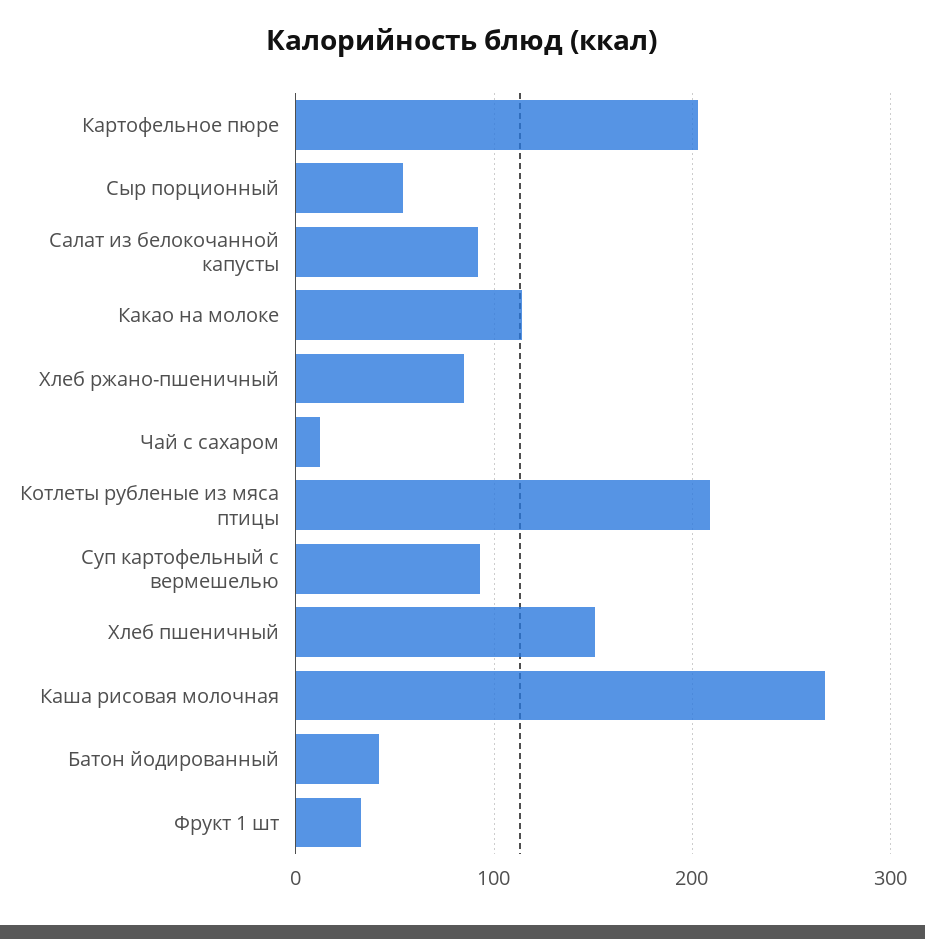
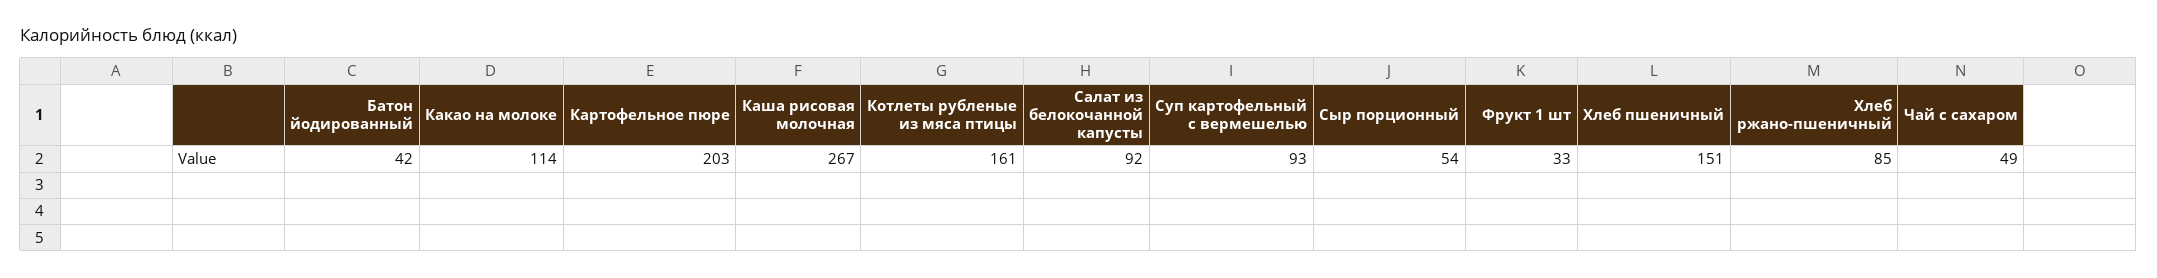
  {
    "Картофельное пюре": 203,
    "Сыр порционный": 54,
    "Салат из белокочанной капусты": 92,
    "Какао на молоке": 114,
    "Хлеб ржано-пшеничный": 85,
-   "Чай с сахаром": 10,
+   "Чай с сахаром": 49,
-   "Котлеты рубленые из мяса птицы": 210,
+   "Котлеты рубленые из мяса птицы": 161,
    "Суп картофельный с вермешелью": 93,
    "Хлеб пшеничный": 151,
    "Каша рисовая молочная": 267,
    "Батон йодированный": 42,
    "Фрукт 1 шт": 33
  }

